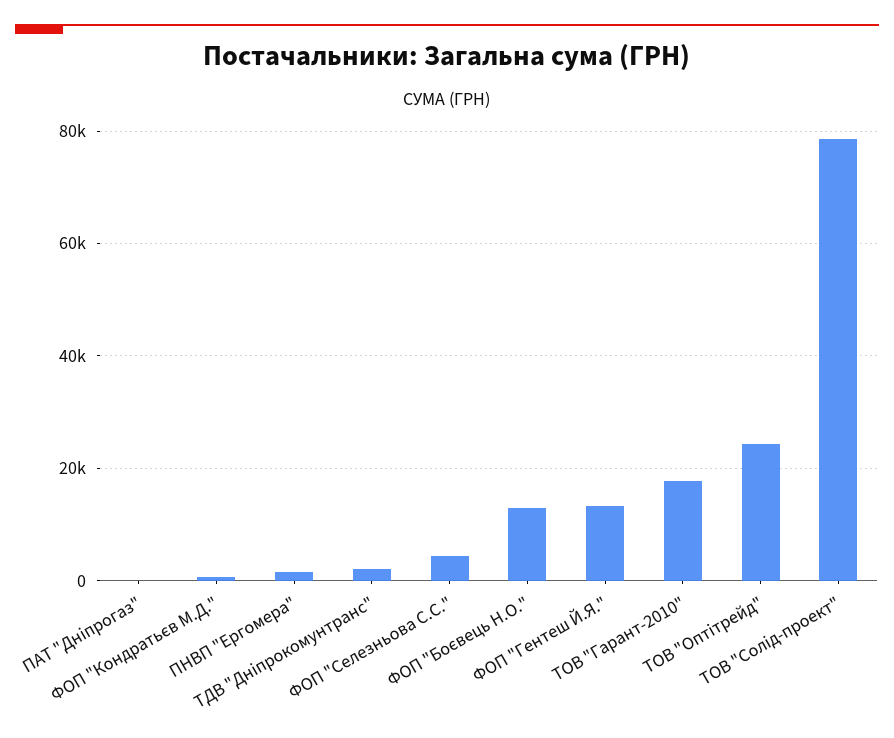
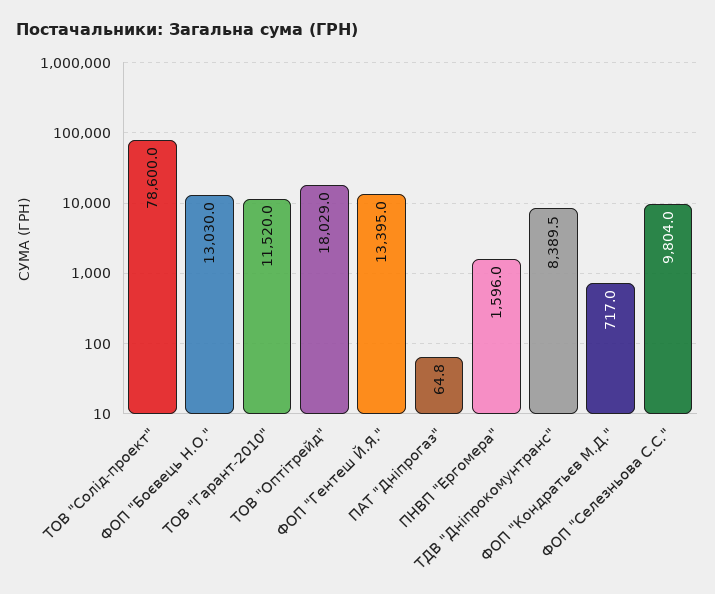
  {
    "ПАТ \"Дніпрогаз\"": 64.8,
    "ФОП \"Кондратьєв М.Д.\"": 717,
    "ПНВП \"Ергомера\"": 1596,
-   "ТДВ \"Дніпрокомунтранс\"": 2000,
+   "ТДВ \"Дніпрокомунтранс\"": 8389.5,
-   "ФОП \"Селезньова С.С.\"": 4000,
+   "ФОП \"Селезньова С.С.\"": 9804,
    "ФОП \"Боєвець Н.О.\"": 13030,
    "ФОП \"Гентеш Й.Я.\"": 13395,
-   "ТОВ \"Гарант-2010\"": 18000,
+   "ТОВ \"Гарант-2010\"": 11520,
-   "ТОВ \"Оптітрейд\"": 24000,
+   "ТОВ \"Оптітрейд\"": 18029,
    "ТОВ \"Солід-проект\"": 78600
  }

